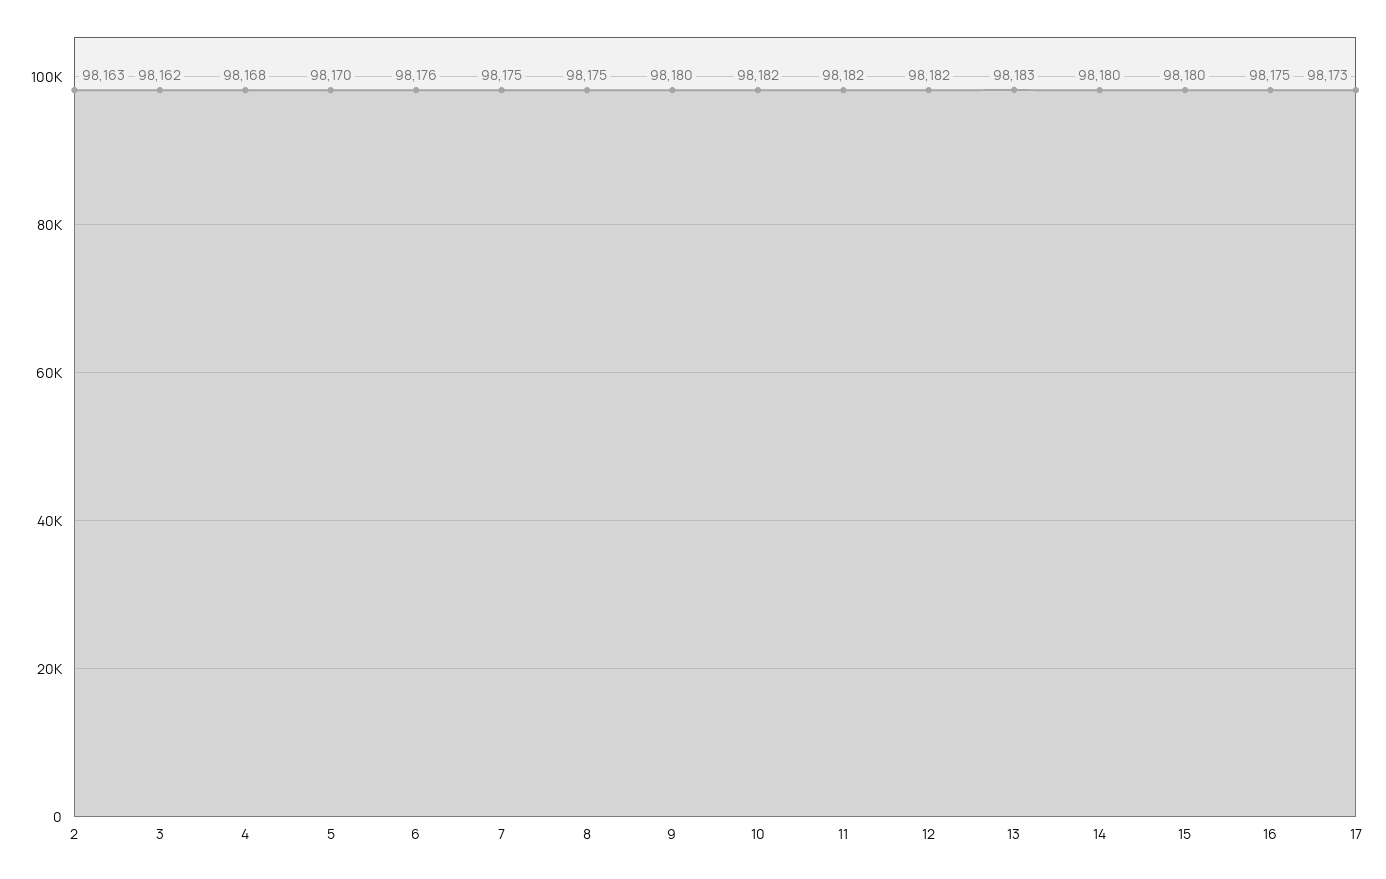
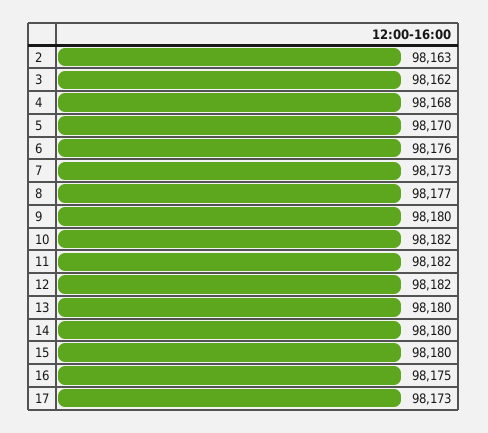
  {
    "2": 98163,
    "3": 98162,
    "4": 98168,
    "5": 98170,
    "6": 98176,
-   "7": 98175,
+   "7": 98173,
-   "8": 98175,
+   "8": 98177,
    "9": 98180,
    "10": 98182,
    "11": 98182,
    "12": 98182,
-   "13": 98183,
+   "13": 98180,
    "14": 98180,
    "15": 98180,
    "16": 98175,
    "17": 98173
  }

